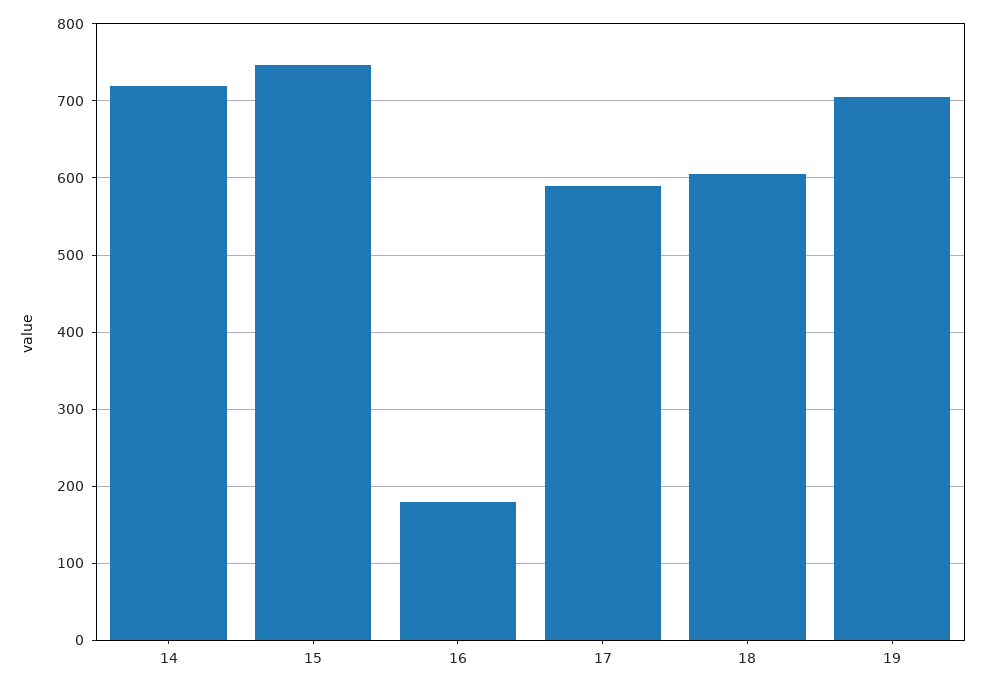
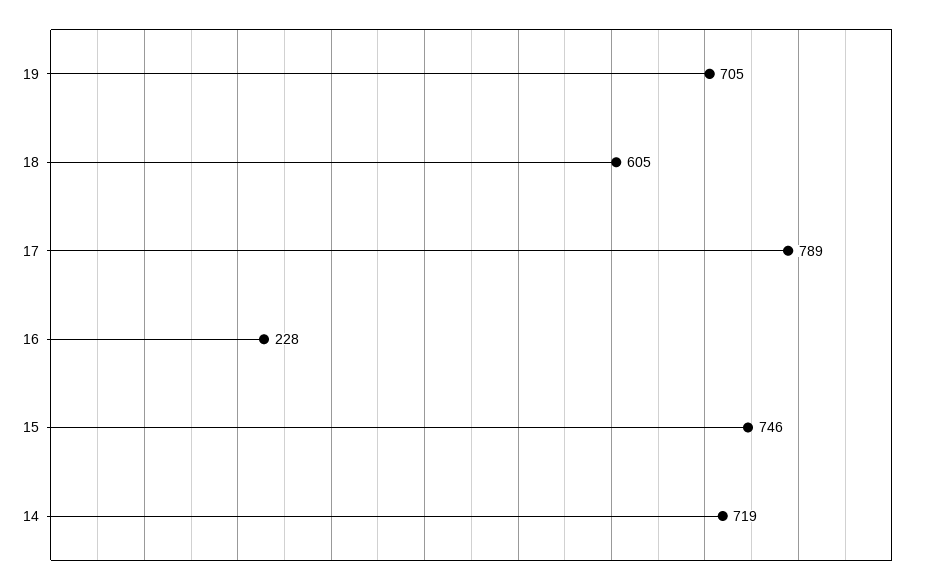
  {
    "14": 719,
    "15": 746,
-   "16": 180,
+   "16": 228,
-   "17": 590,
+   "17": 789,
    "18": 605,
    "19": 705
  }

